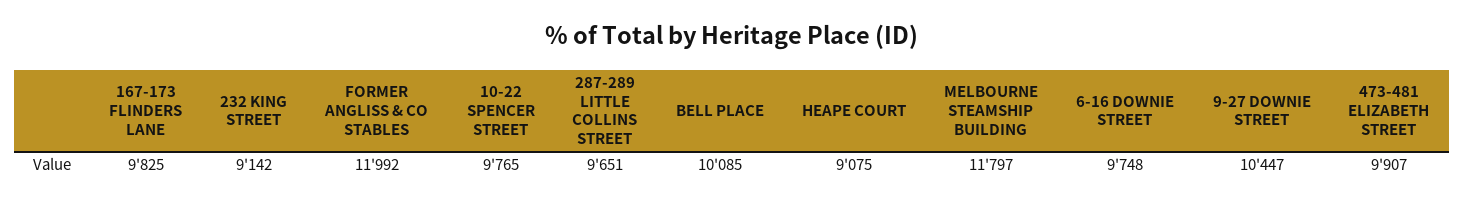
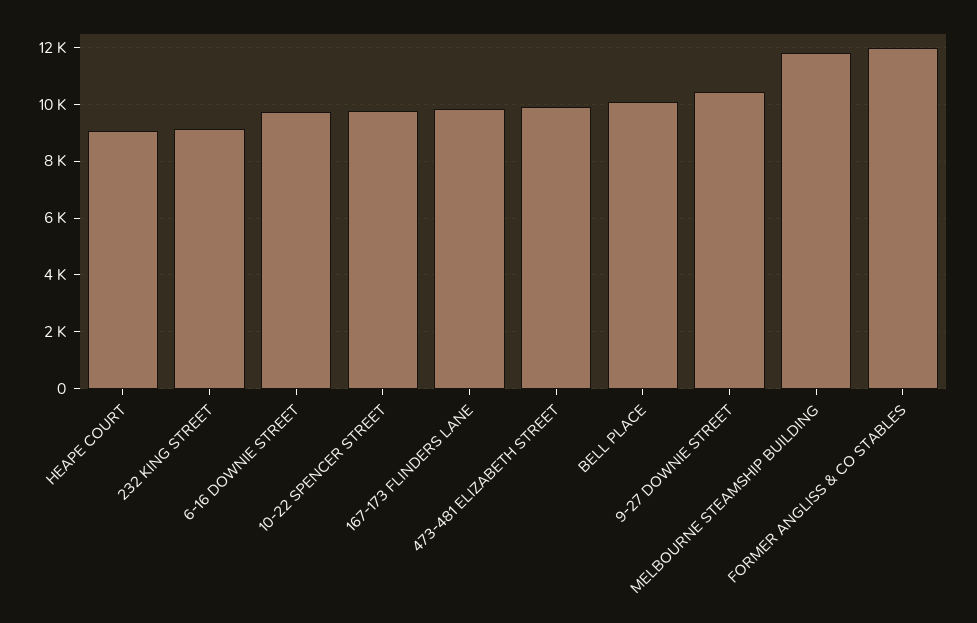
  {
    "167-173 FLINDERS LANE": 9825,
    "232 KING STREET": 9142,
    "FORMER ANGLISS & CO STABLES": 11992,
    "10-22 SPENCER STREET": 9765,
-   "287-289 LITTLE COLLINS STREET": 9651,
    "BELL PLACE": 10085,
    "HEAPE COURT": 9075,
    "MELBOURNE STEAMSHIP BUILDING": 11797,
    "6-16 DOWNIE STREET": 9748,
    "9-27 DOWNIE STREET": 10447,
    "473-481 ELIZABETH STREET": 9907
  }

